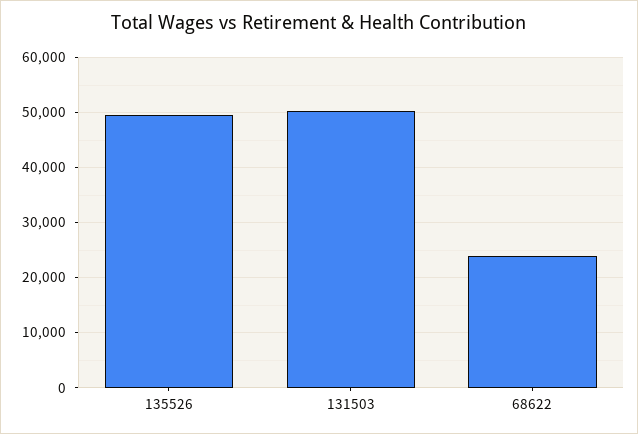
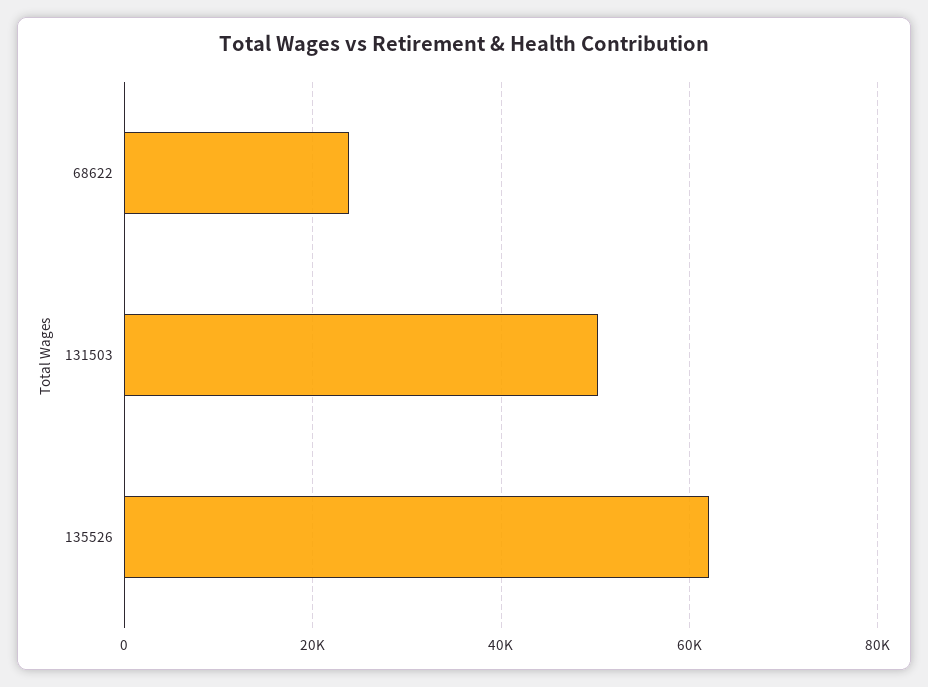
  {
-   "135526": 50000,
+   "135526": 62000,
    "131503": 50000,
    "68622": 24000
  }

